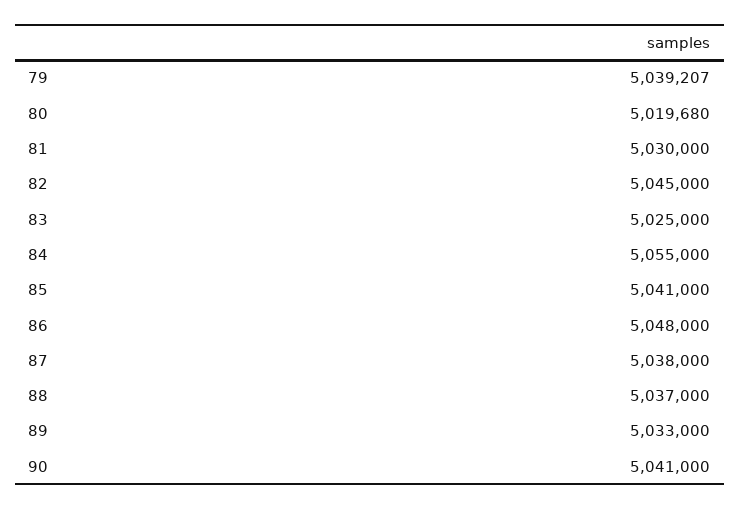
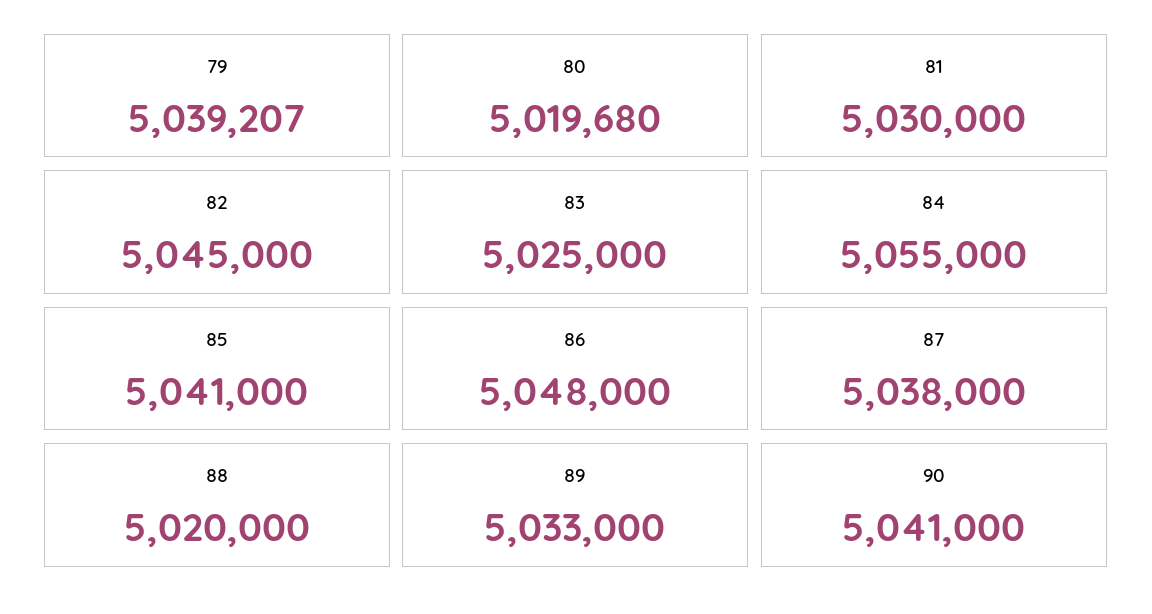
  {
    "79": 5039207,
    "80": 5019680,
    "81": 5030000,
    "82": 5045000,
    "83": 5025000,
    "84": 5055000,
    "85": 5041000,
    "86": 5048000,
    "87": 5038000,
-   "88": 5037000,
+   "88": 5020000,
    "89": 5033000,
    "90": 5041000
  }

